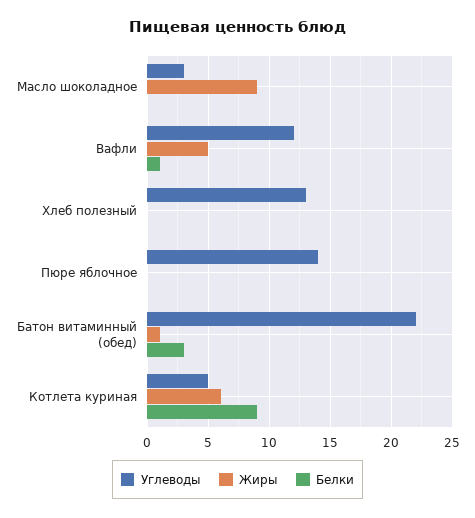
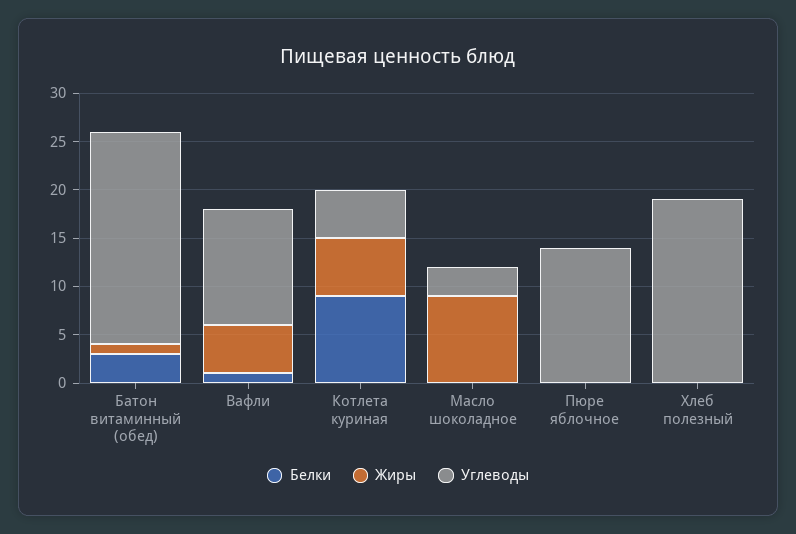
  {
    "Углеводы": {
      "Масло шоколадное": 3,
      "Вафли": 12,
-     "Хлеб полезный": 13,
+     "Хлеб полезный": 19,
      "Пюре яблочное": 14,
      "Батон витаминный (обед)": 22,
      "Котлета куриная": 5
    },
    "Жиры": {
      "Масло шоколадное": 9,
      "Вафли": 5,
      "Хлеб полезный": 0,
      "Пюре яблочное": 0,
      "Батон витаминный (обед)": 1,
      "Котлета куриная": 6
    },
    "Белки": {
      "Масло шоколадное": 0,
      "Вафли": 1,
      "Хлеб полезный": 0,
      "Пюре яблочное": 0,
      "Батон витаминный (обед)": 3,
      "Котлета куриная": 9
    }
  }

